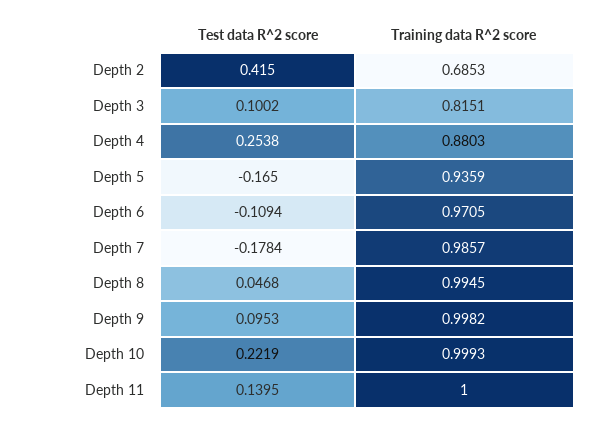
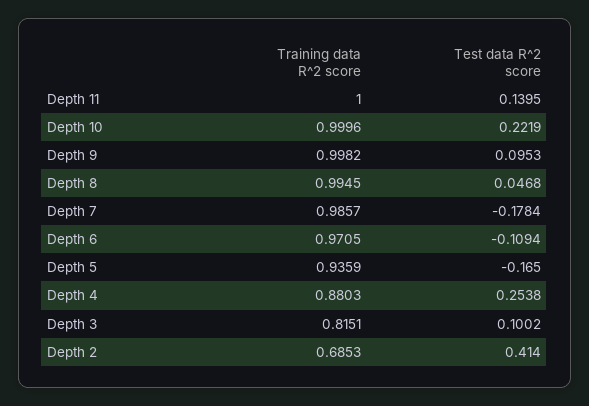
  {
    "Test data R^2 score": {
-     "Depth 2": 0.415,
+     "Depth 2": 0.414,
      "Depth 3": 0.1002,
      "Depth 4": 0.2538,
      "Depth 5": -0.165,
      "Depth 6": -0.1094,
      "Depth 7": -0.1784,
      "Depth 8": 0.0468,
      "Depth 9": 0.0953,
      "Depth 10": 0.2219,
      "Depth 11": 0.1395
    },
    "Training data R^2 score": {
      "Depth 2": 0.6853,
      "Depth 3": 0.8151,
      "Depth 4": 0.8803,
      "Depth 5": 0.9359,
      "Depth 6": 0.9705,
      "Depth 7": 0.9857,
      "Depth 8": 0.9945,
      "Depth 9": 0.9982,
-     "Depth 10": 0.9993,
+     "Depth 10": 0.9996,
      "Depth 11": 1
    }
  }

